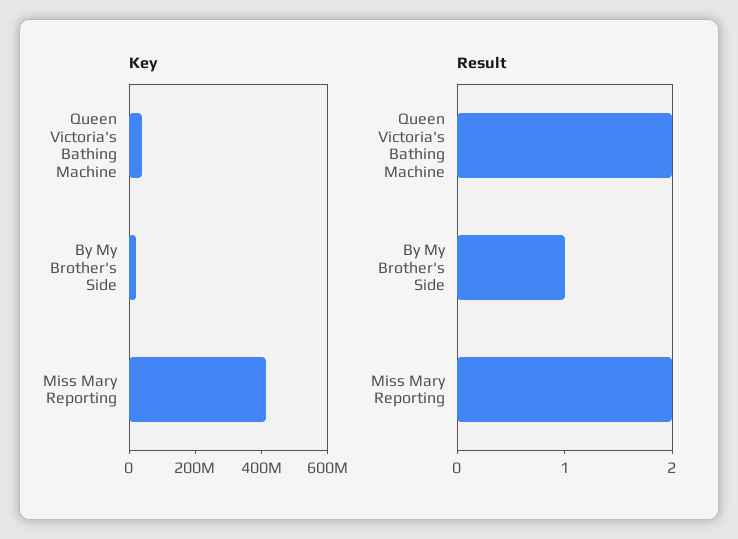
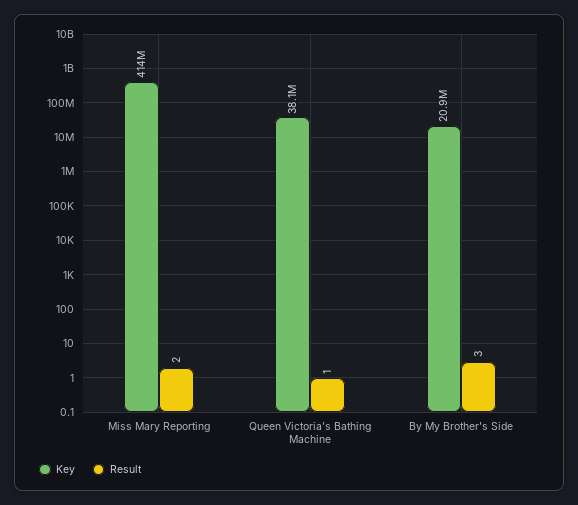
  {
    "Key": {
      "Queen Victoria's Bathing Machine": 38100000,
      "By My Brother's Side": 20900000,
      "Miss Mary Reporting": 414000000
    },
    "Result": {
-     "Queen Victoria's Bathing Machine": 2,
+     "Queen Victoria's Bathing Machine": 1,
-     "By My Brother's Side": 1,
+     "By My Brother's Side": 3,
      "Miss Mary Reporting": 2
    }
  }

